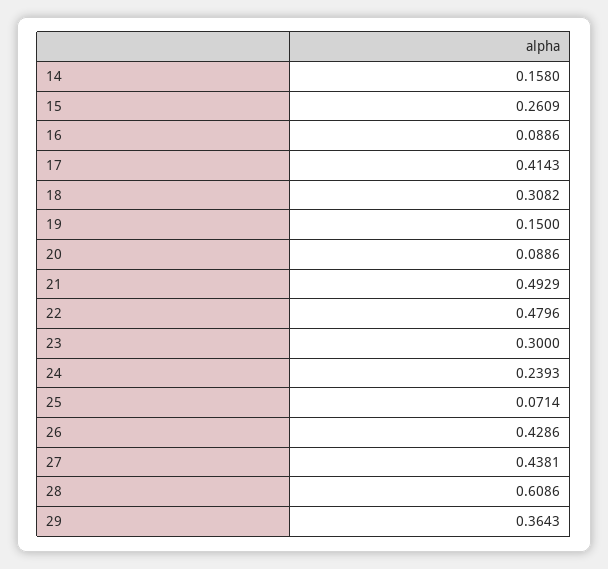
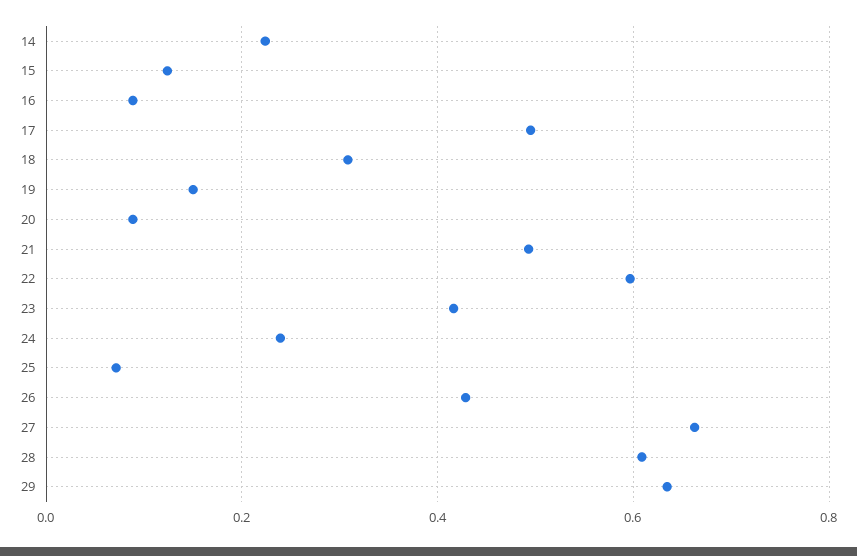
  {
-   "14": 0.158,
+   "14": 0.22,
-   "15": 0.2609,
+   "15": 0.12,
    "16": 0.0886,
-   "17": 0.4143,
+   "17": 0.5,
    "18": 0.3082,
    "19": 0.15,
    "20": 0.0886,
    "21": 0.4929,
-   "22": 0.4796,
+   "22": 0.6,
-   "23": 0.3,
+   "23": 0.42,
    "24": 0.2393,
    "25": 0.0714,
    "26": 0.4286,
-   "27": 0.4381,
+   "27": 0.66,
    "28": 0.6086,
-   "29": 0.3643
+   "29": 0.64
  }

